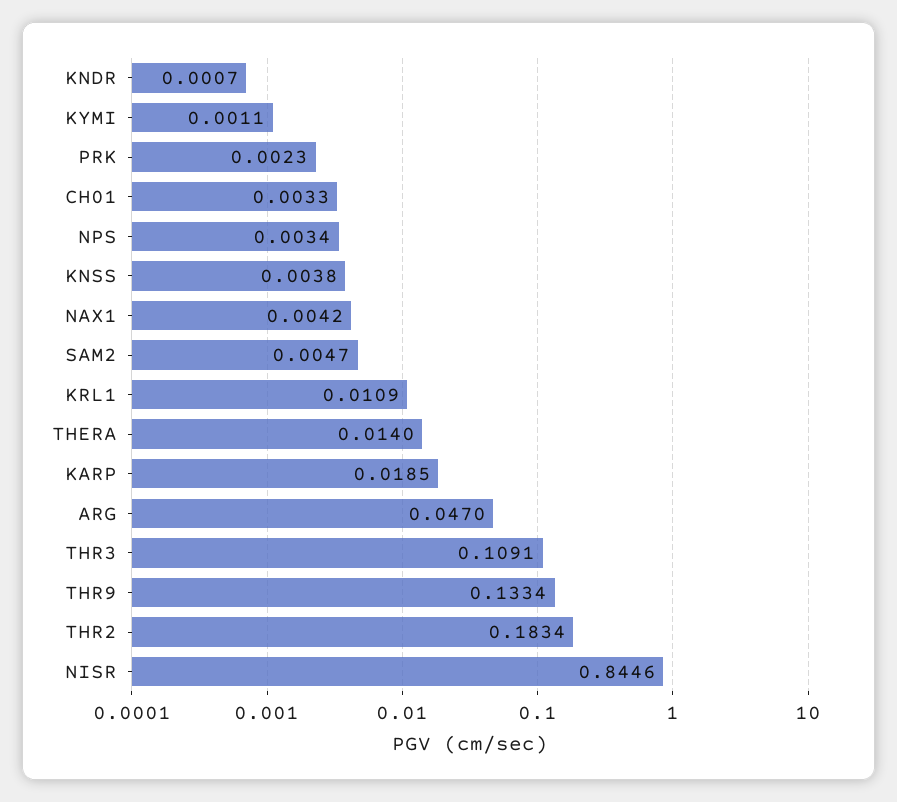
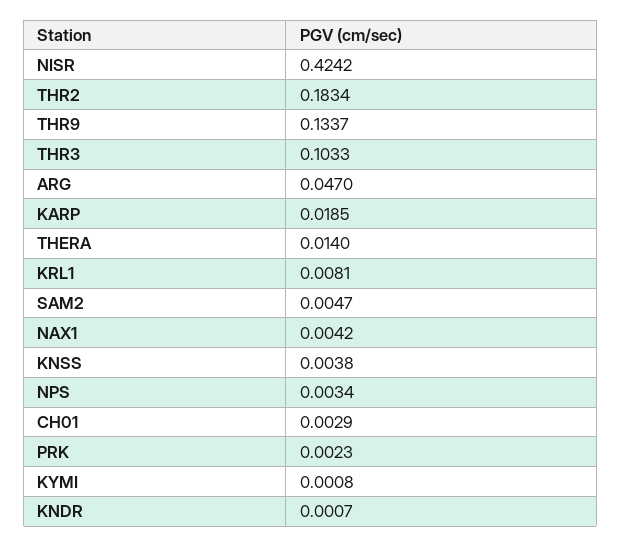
  {
    "KNDR": 0.0007,
-   "KYMI": 0.0011,
+   "KYMI": 0.0008,
    "PRK": 0.0023,
-   "CH01": 0.0033,
+   "CH01": 0.0029,
    "NPS": 0.0034,
    "KNSS": 0.0038,
    "NAX1": 0.0042,
    "SAM2": 0.0047,
-   "KRL1": 0.0109,
+   "KRL1": 0.0081,
    "THERA": 0.014,
    "KARP": 0.0185,
    "ARG": 0.047,
-   "THR3": 0.1091,
+   "THR3": 0.1033,
-   "THR9": 0.1334,
+   "THR9": 0.1337,
    "THR2": 0.1834,
-   "NISR": 0.8446
+   "NISR": 0.4242
  }

